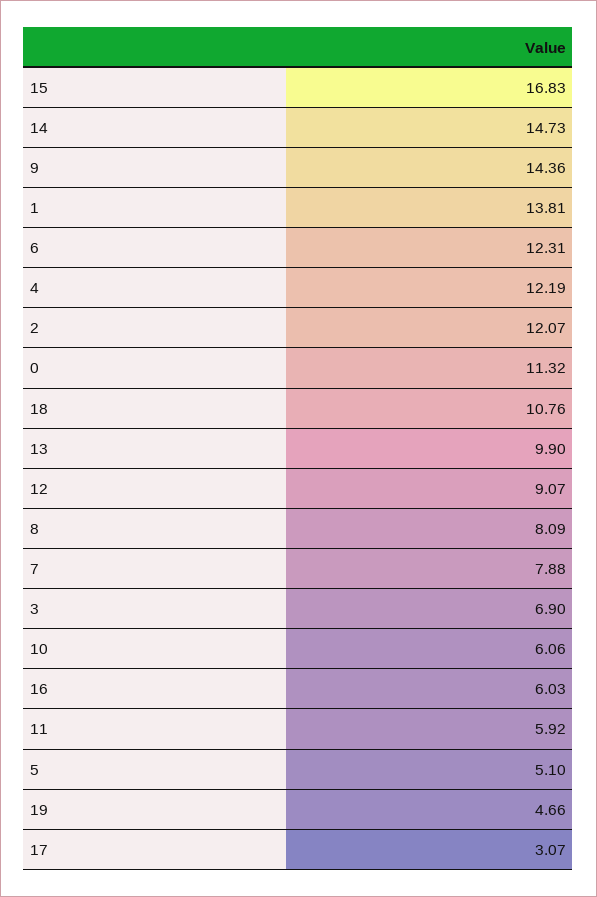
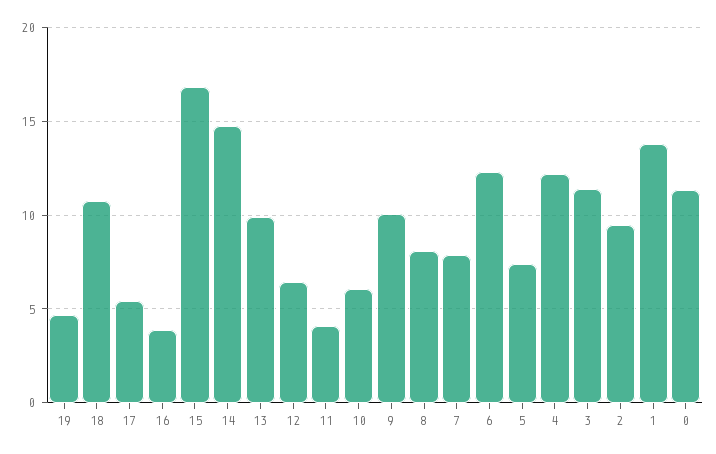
  {
    "15": 16.83,
    "14": 14.73,
-   "9": 14.36,
+   "9": 10,
    "1": 13.81,
    "6": 12.31,
    "4": 12.19,
-   "2": 12.07,
+   "2": 9.5,
    "0": 11.32,
    "18": 10.76,
    "13": 9.9,
-   "12": 9.07,
+   "12": 6.5,
    "8": 8.09,
    "7": 7.88,
-   "3": 6.9,
+   "3": 11.5,
    "10": 6.06,
-   "16": 6.03,
+   "16": 4,
-   "11": 5.92,
+   "11": 4,
-   "5": 5.1,
+   "5": 7.5,
    "19": 4.66,
-   "17": 3.07
+   "17": 5.5
  }

